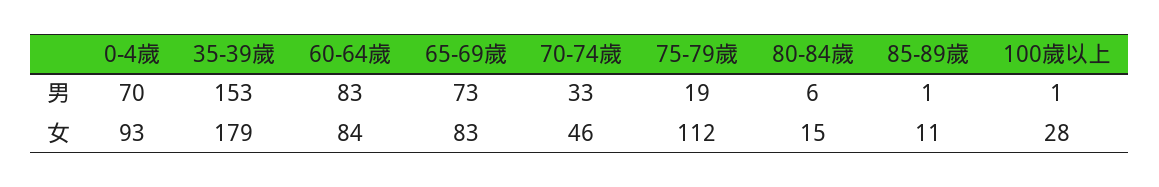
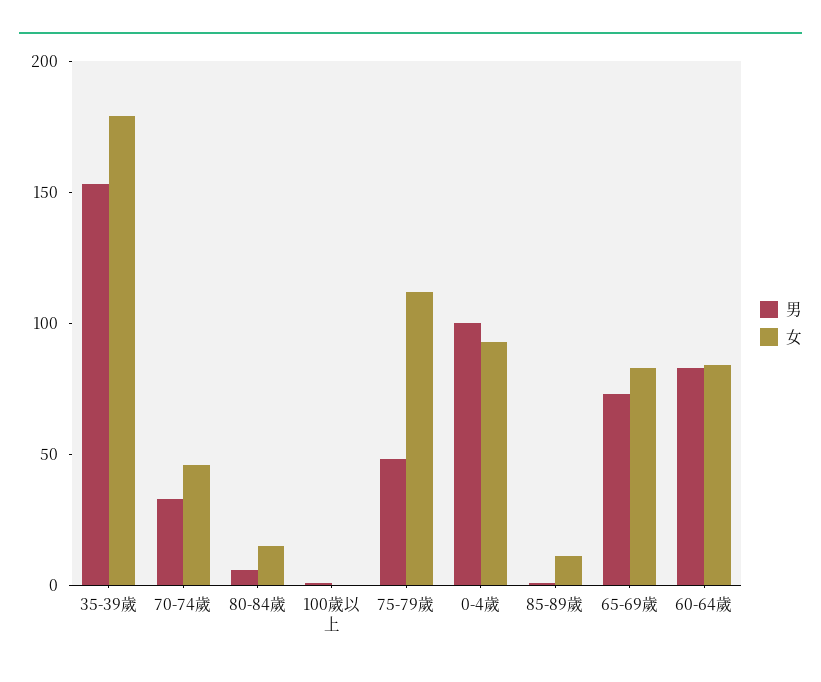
  {
    "男": {
-     "0-4歲": 70,
+     "0-4歲": 100,
      "35-39歲": 153,
      "60-64歲": 83,
      "65-69歲": 73,
      "70-74歲": 33,
-     "75-79歲": 19,
+     "75-79歲": 50,
      "80-84歲": 6,
      "85-89歲": 1,
      "100歲以上": 1
    },
    "女": {
      "0-4歲": 93,
      "35-39歲": 179,
      "60-64歲": 84,
      "65-69歲": 83,
      "70-74歲": 46,
      "75-79歲": 112,
      "80-84歲": 15,
      "85-89歲": 11,
-     "100歲以上": 28
+     "100歲以上": 0
    }
  }

